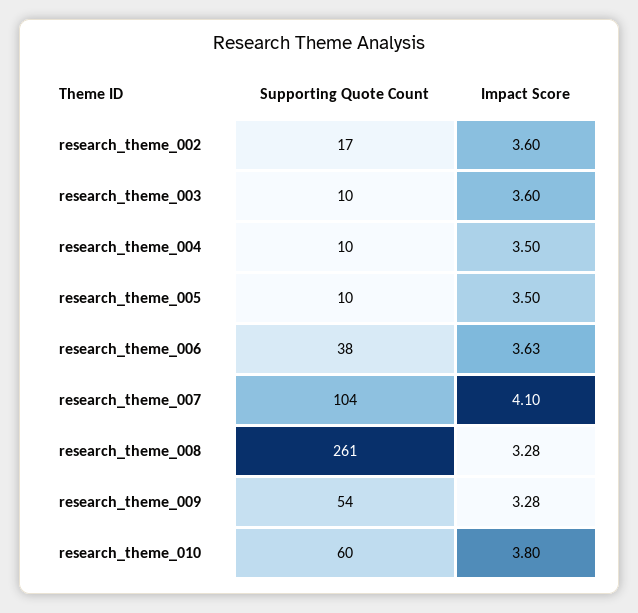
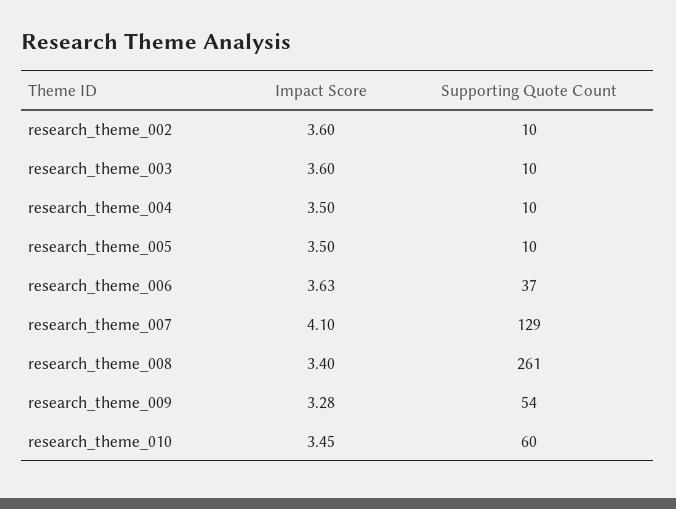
  {
    "Supporting Quote Count": {
-     "research_theme_002": 17,
+     "research_theme_002": 10,
      "research_theme_003": 10,
      "research_theme_004": 10,
      "research_theme_005": 10,
-     "research_theme_006": 38,
+     "research_theme_006": 37,
-     "research_theme_007": 104,
+     "research_theme_007": 129,
      "research_theme_008": 261,
      "research_theme_009": 54,
      "research_theme_010": 60
    },
    "Impact Score": {
      "research_theme_002": 3.6,
      "research_theme_003": 3.6,
      "research_theme_004": 3.5,
      "research_theme_005": 3.5,
      "research_theme_006": 3.63,
      "research_theme_007": 4.1,
-     "research_theme_008": 3.28,
+     "research_theme_008": 3.4,
      "research_theme_009": 3.28,
-     "research_theme_010": 3.8
+     "research_theme_010": 3.45
    }
  }

